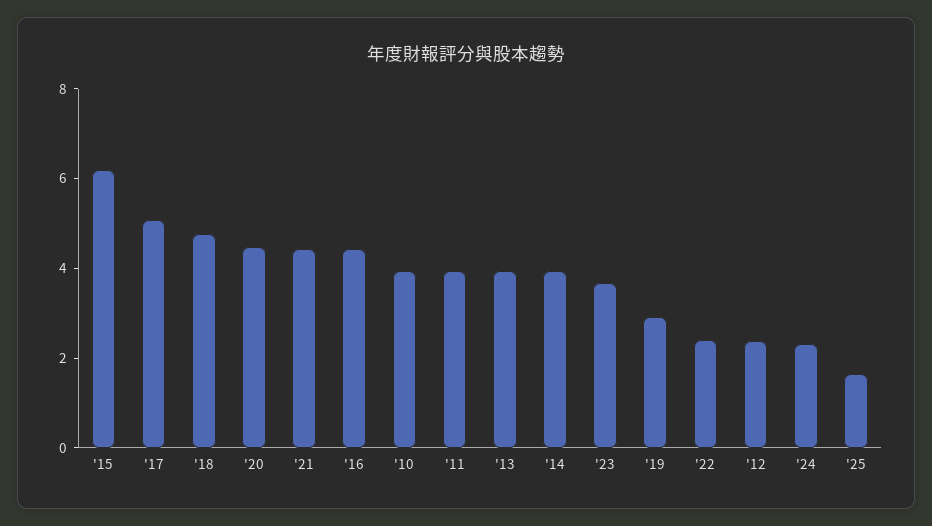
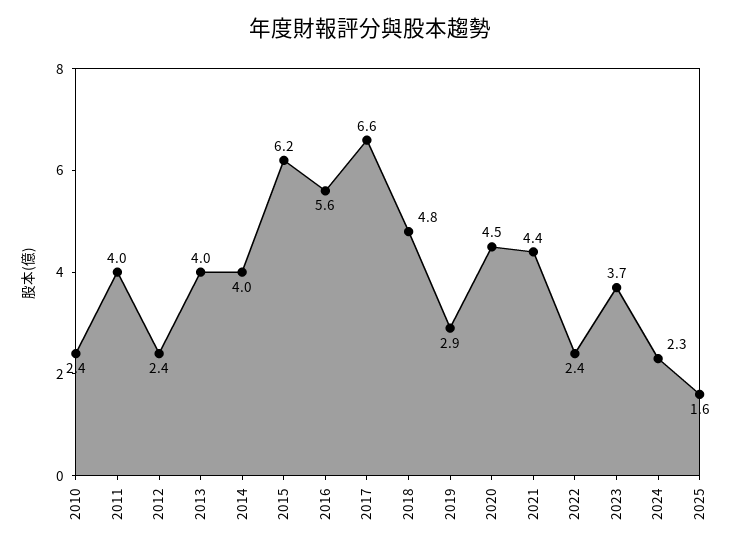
  {
    "'15": 6.2,
-   "'17": 5,
+   "'17": 6.6,
    "'18": 4.8,
    "'20": 4.5,
    "'21": 4.4,
-   "'16": 4.5,
+   "'16": 5.6,
-   "'10": 4,
+   "'10": 2.4,
    "'11": 4,
    "'13": 4,
    "'14": 4,
    "'23": 3.7,
    "'19": 2.9,
    "'22": 2.4,
    "'12": 2.4,
    "'24": 2.3,
    "'25": 1.6
  }

